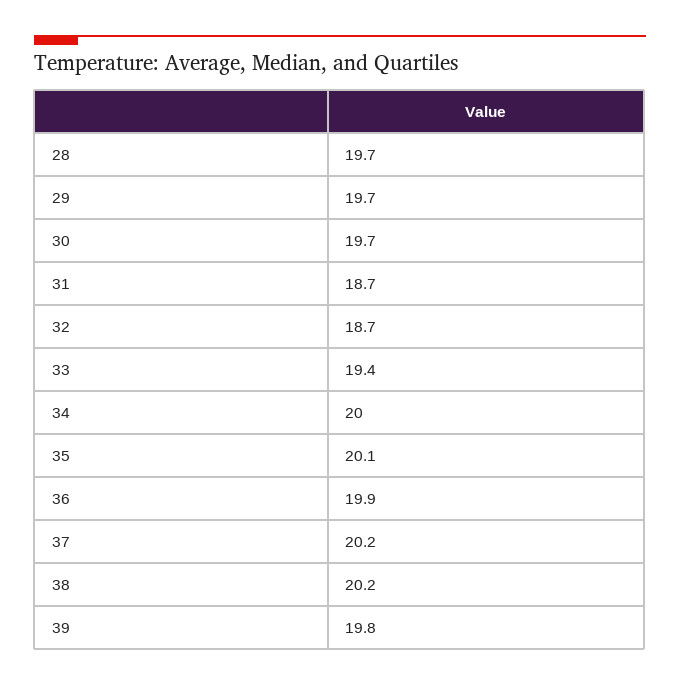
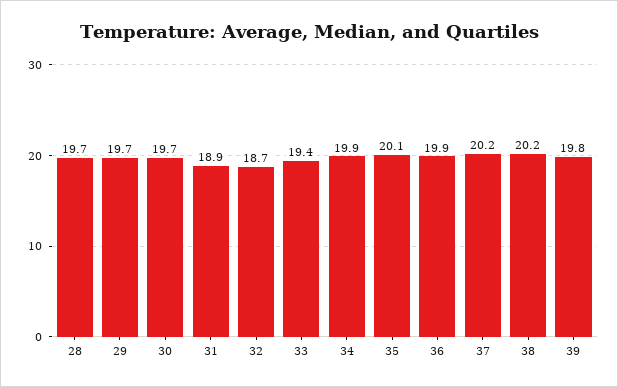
  {
    "28": 19.7,
    "29": 19.7,
    "30": 19.7,
-   "31": 18.7,
+   "31": 18.9,
    "32": 18.7,
    "33": 19.4,
-   "34": 20,
+   "34": 19.9,
    "35": 20.1,
    "36": 19.9,
    "37": 20.2,
    "38": 20.2,
    "39": 19.8
  }

